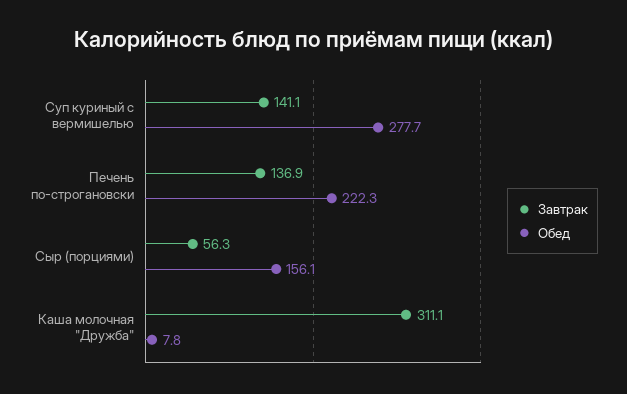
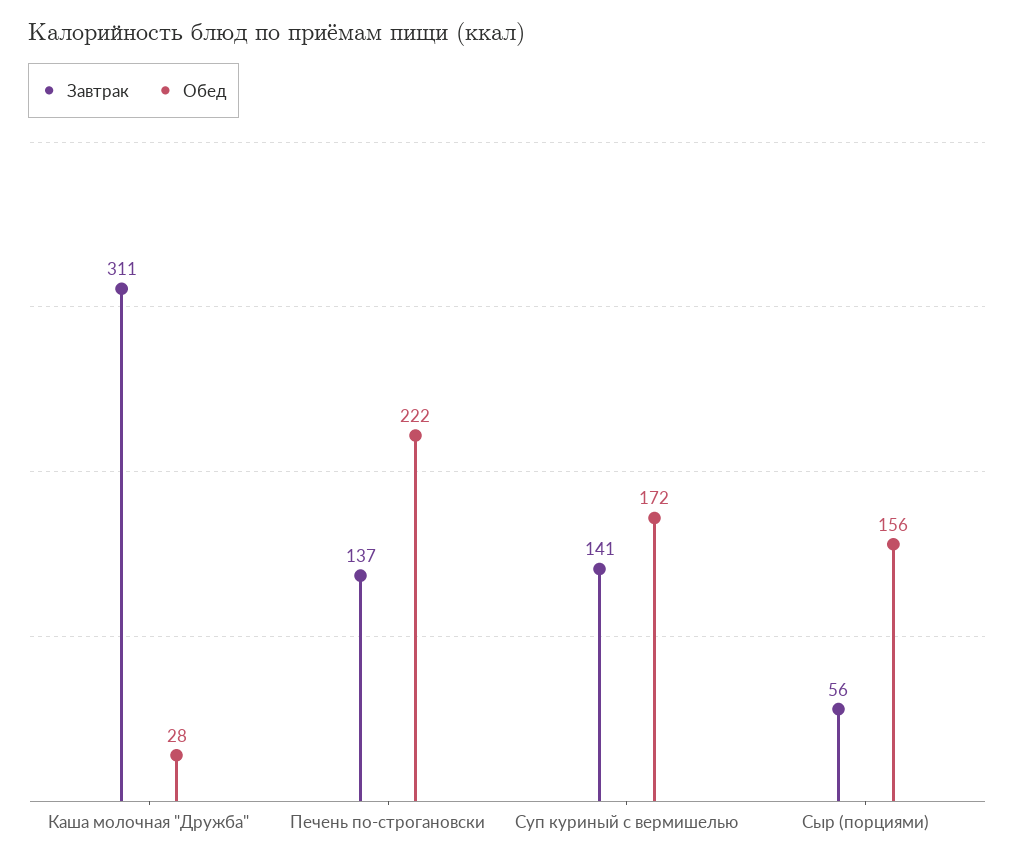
  {
    "Завтрак": {
      "Суп куриный с вермишелью": 141.1,
      "Печень по-строгановски": 136.9,
      "Сыр (порциями)": 56.3,
      "Каша молочная \"Дружба\"": 311.1
    },
    "Обед": {
-     "Суп куриный с вермишелью": 277.7,
+     "Суп куриный с вермишелью": 172,
      "Печень по-строгановски": 222.3,
      "Сыр (порциями)": 156.1,
-     "Каша молочная \"Дружба\"": 7.8
+     "Каша молочная \"Дружба\"": 28
    }
  }

